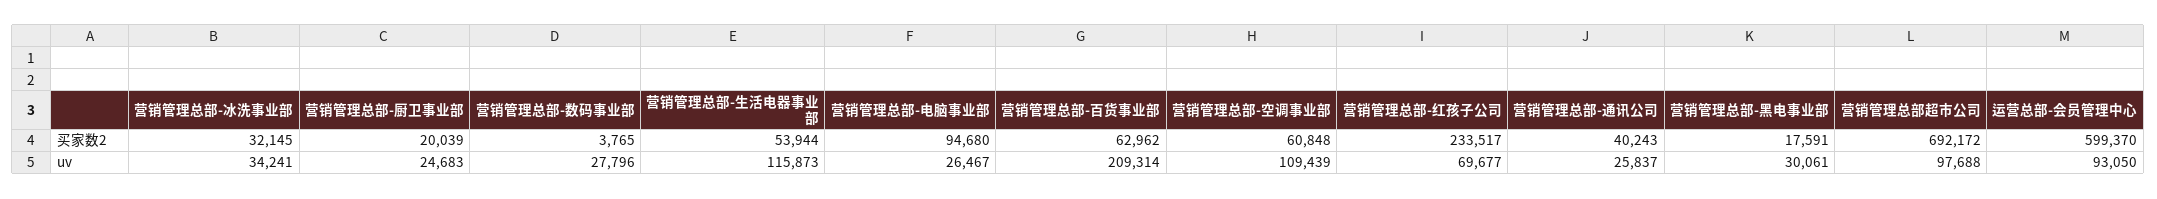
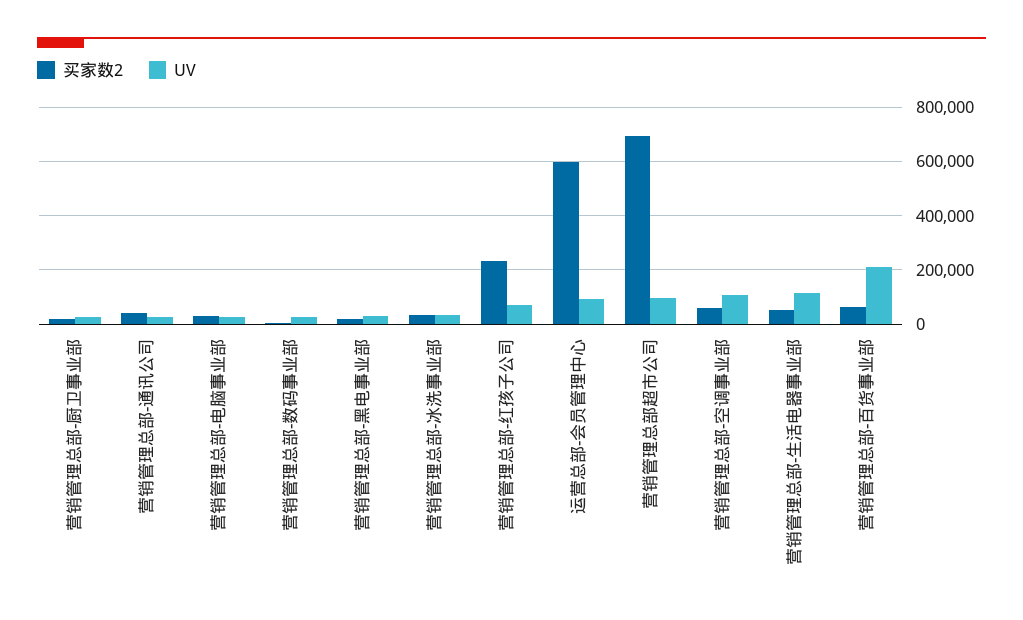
  {
    "买家数2": {
      "营销管理总部-冰洗事业部": 32145,
      "营销管理总部-厨卫事业部": 20039,
      "营销管理总部-数码事业部": 3765,
      "营销管理总部-生活电器事业部": 53944,
-     "营销管理总部-电脑事业部": 94680,
+     "营销管理总部-电脑事业部": 25000,
      "营销管理总部-百货事业部": 62962,
      "营销管理总部-空调事业部": 60848,
      "营销管理总部-红孩子公司": 233517,
      "营销管理总部-通讯公司": 40243,
      "营销管理总部-黑电事业部": 17591,
      "营销管理总部超市公司": 692172,
      "运营总部-会员管理中心": 599370
    },
    "uv": {
      "营销管理总部-冰洗事业部": 34241,
      "营销管理总部-厨卫事业部": 24683,
      "营销管理总部-数码事业部": 27796,
      "营销管理总部-生活电器事业部": 115873,
      "营销管理总部-电脑事业部": 26467,
      "营销管理总部-百货事业部": 209314,
      "营销管理总部-空调事业部": 109439,
      "营销管理总部-红孩子公司": 69677,
      "营销管理总部-通讯公司": 25837,
      "营销管理总部-黑电事业部": 30061,
      "营销管理总部超市公司": 97688,
      "运营总部-会员管理中心": 93050
    }
  }

